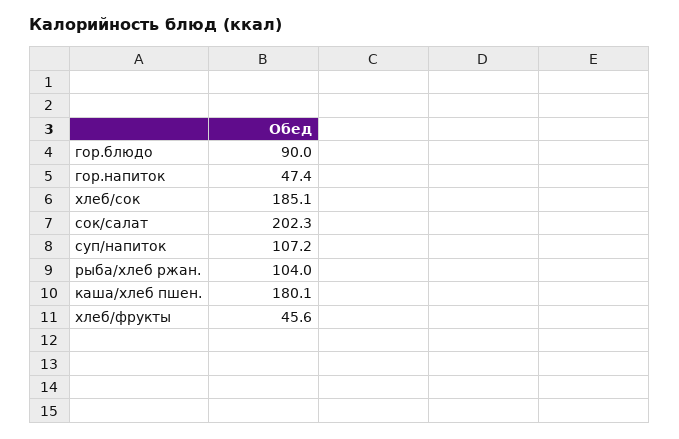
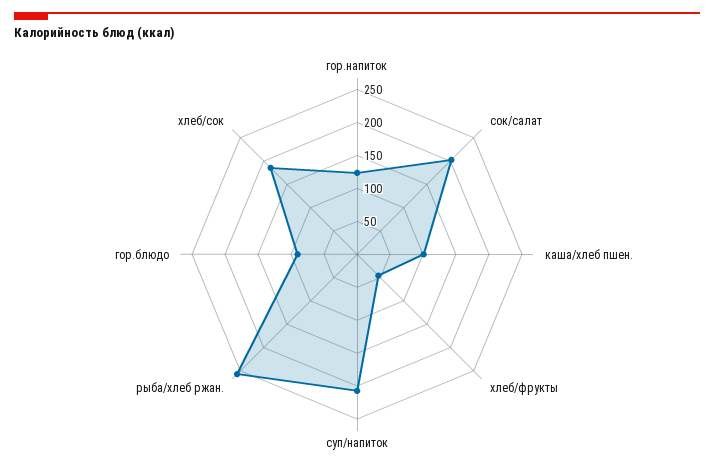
  {
    "гор.блюдо": 90,
-   "гор.напиток": 47.4,
+   "гор.напиток": 125,
    "хлеб/сок": 185.1,
    "сок/салат": 202.3,
-   "суп/напиток": 107.2,
+   "суп/напиток": 200,
-   "рыба/хлеб ржан.": 104,
+   "рыба/хлеб ржан.": 250,
-   "каша/хлеб пшен.": 180.1,
+   "каша/хлеб пшен.": 100,
    "хлеб/фрукты": 45.6
  }

